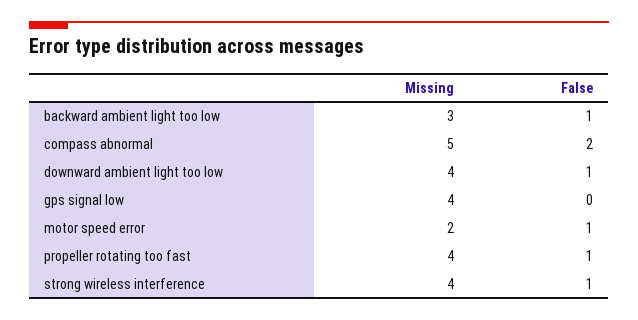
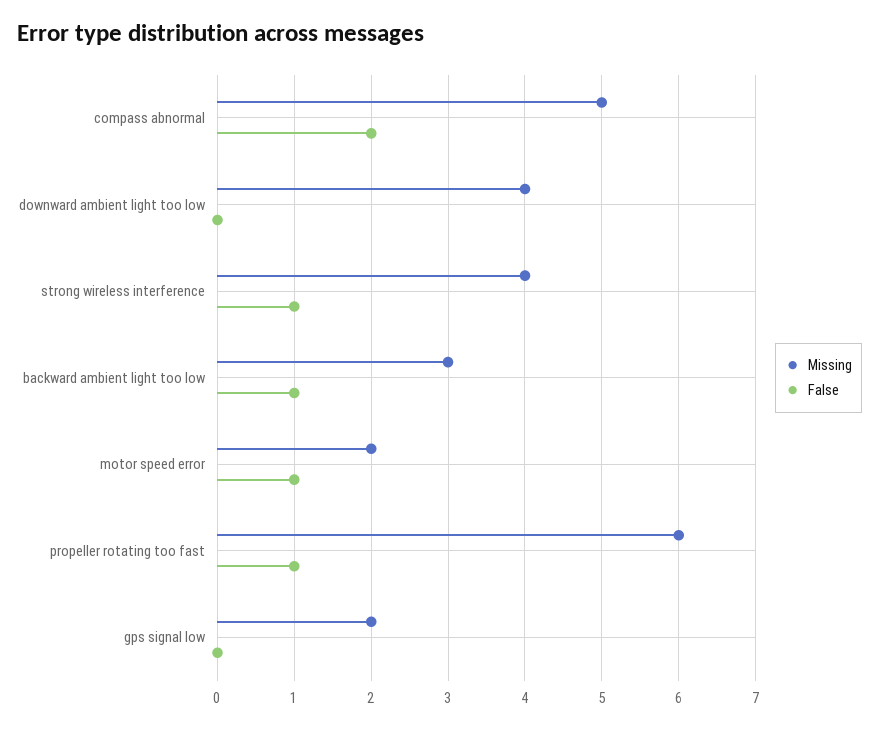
  {
    "Missing": {
      "backward ambient light too low": 3,
      "compass abnormal": 5,
      "downward ambient light too low": 4,
-     "gps signal low": 4,
+     "gps signal low": 2,
      "motor speed error": 2,
-     "propeller rotating too fast": 4,
+     "propeller rotating too fast": 6,
      "strong wireless interference": 4
    },
    "False": {
      "backward ambient light too low": 1,
      "compass abnormal": 2,
-     "downward ambient light too low": 1,
+     "downward ambient light too low": 0,
      "gps signal low": 0,
      "motor speed error": 1,
      "propeller rotating too fast": 1,
      "strong wireless interference": 1
    }
  }

